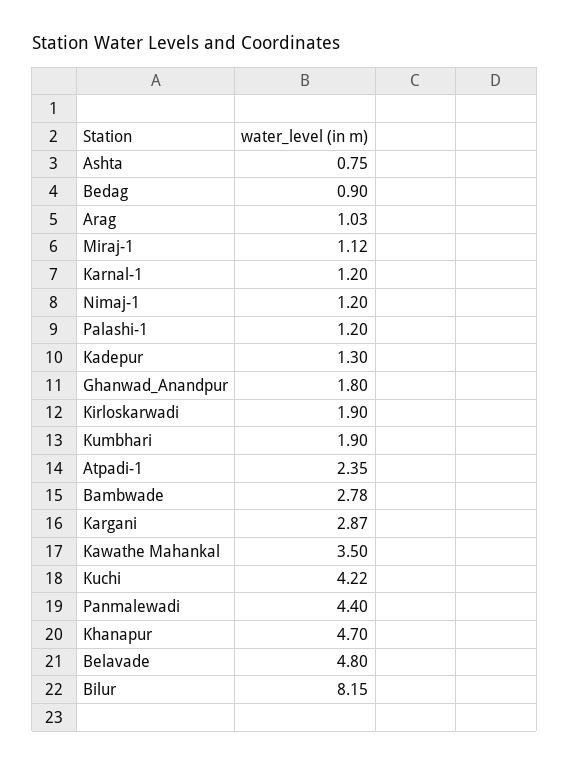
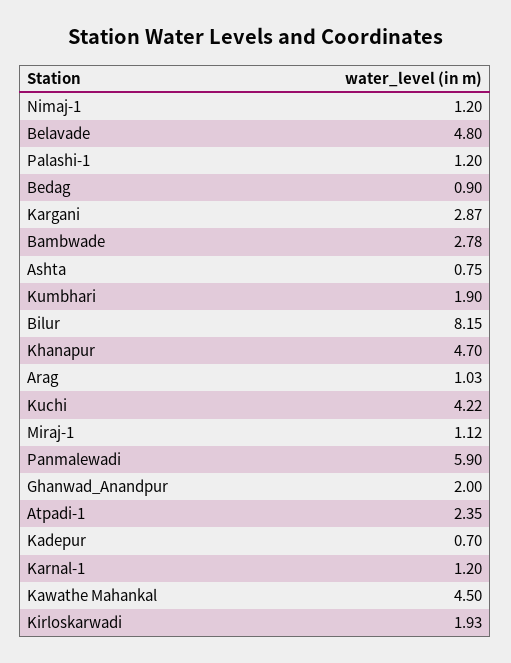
  {
    "Ashta": 0.75,
    "Bedag": 0.9,
    "Arag": 1.03,
    "Miraj-1": 1.12,
    "Karnal-1": 1.2,
    "Nimaj-1": 1.2,
    "Palashi-1": 1.2,
-   "Kadepur": 1.3,
+   "Kadepur": 0.7,
-   "Ghanwad_Anandpur": 1.8,
+   "Ghanwad_Anandpur": 2,
-   "Kirloskarwadi": 1.9,
+   "Kirloskarwadi": 1.93,
    "Kumbhari": 1.9,
    "Atpadi-1": 2.35,
    "Bambwade": 2.78,
    "Kargani": 2.87,
-   "Kawathe Mahankal": 3.5,
+   "Kawathe Mahankal": 4.5,
    "Kuchi": 4.22,
-   "Panmalewadi": 4.4,
+   "Panmalewadi": 5.9,
    "Khanapur": 4.7,
    "Belavade": 4.8,
    "Bilur": 8.15
  }

